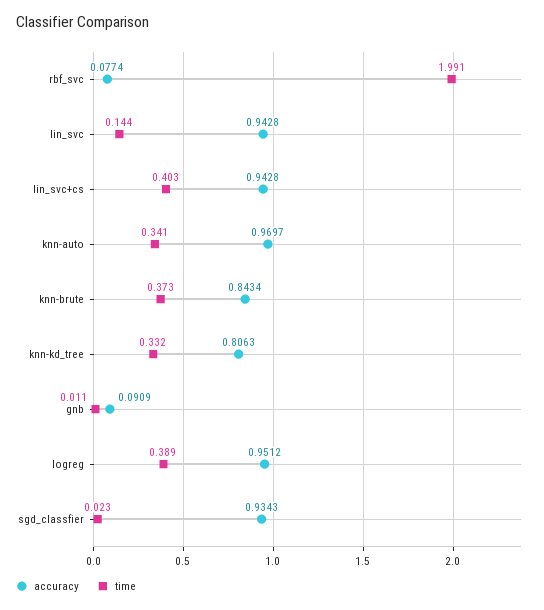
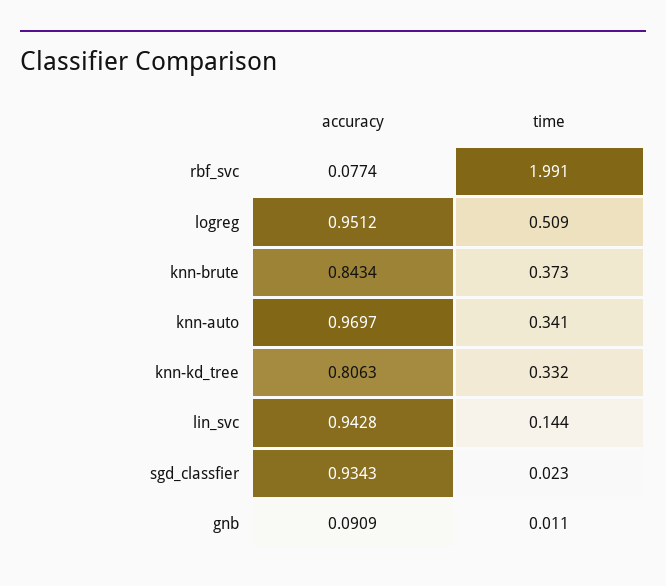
  {
    "accuracy": {
      "rbf_svc": 0.0774,
      "lin_svc": 0.9428,
-     "lin_svc+cs": 0.9428,
      "knn-auto": 0.9697,
      "knn-brute": 0.8434,
      "knn-kd_tree": 0.8063,
      "gnb": 0.0909,
      "logreg": 0.9512,
      "sgd_classfier": 0.9343
    },
    "time": {
      "rbf_svc": 1.991,
      "lin_svc": 0.144,
-     "lin_svc+cs": 0.403,
      "knn-auto": 0.341,
      "knn-brute": 0.373,
      "knn-kd_tree": 0.332,
      "gnb": 0.011,
-     "logreg": 0.389,
+     "logreg": 0.509,
      "sgd_classfier": 0.023
    }
  }

